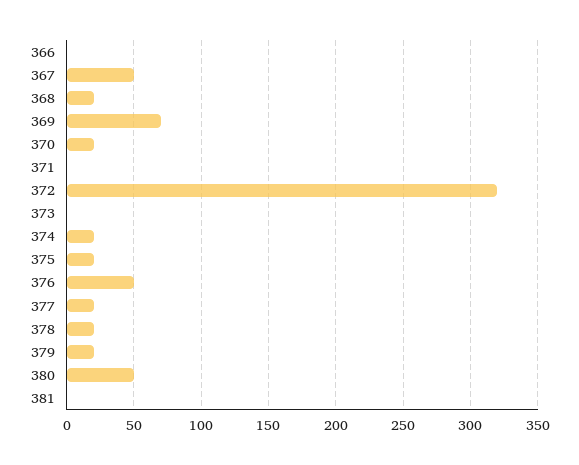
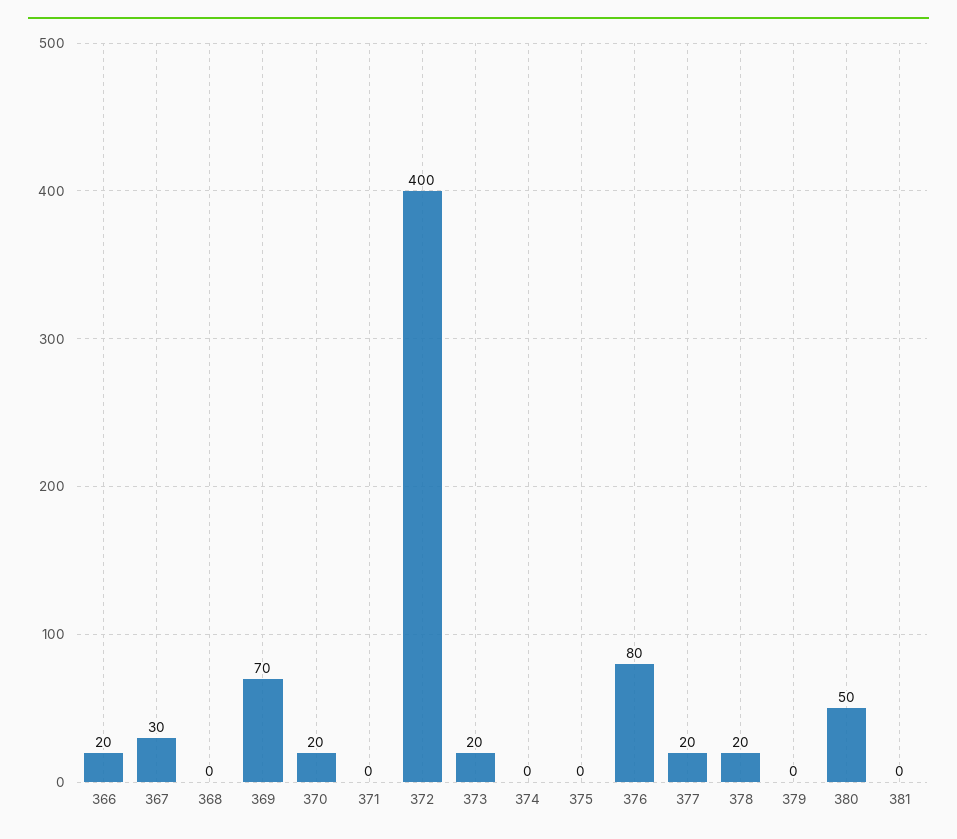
  {
-   "366": 0,
+   "366": 20,
-   "367": 50,
+   "367": 30,
-   "368": 20,
+   "368": 0,
    "369": 70,
    "370": 20,
    "371": 0,
-   "372": 320,
+   "372": 400,
-   "373": 0,
+   "373": 20,
-   "374": 20,
+   "374": 0,
-   "375": 20,
+   "375": 0,
-   "376": 50,
+   "376": 80,
    "377": 20,
    "378": 20,
-   "379": 20,
+   "379": 0,
    "380": 50,
    "381": 0
  }

